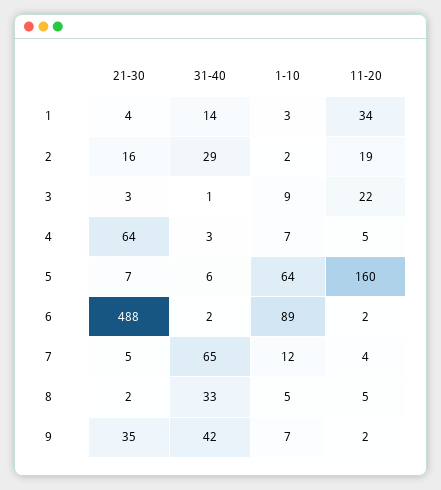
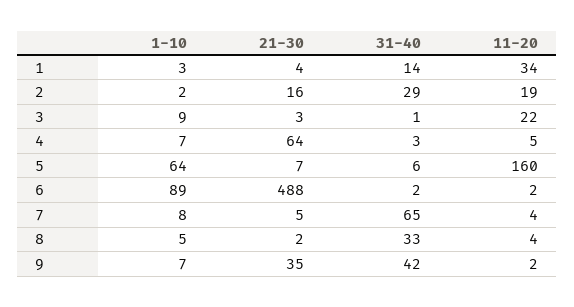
  {
    "21-30": {
      "1": 4,
      "2": 16,
      "3": 3,
      "4": 64,
      "5": 7,
      "6": 488,
      "7": 5,
      "8": 2,
      "9": 35
    },
    "31-40": {
      "1": 14,
      "2": 29,
      "3": 1,
      "4": 3,
      "5": 6,
      "6": 2,
      "7": 65,
      "8": 33,
      "9": 42
    },
    "1-10": {
      "1": 3,
      "2": 2,
      "3": 9,
      "4": 7,
      "5": 64,
      "6": 89,
-     "7": 12,
+     "7": 8,
      "8": 5,
      "9": 7
    },
    "11-20": {
      "1": 34,
      "2": 19,
      "3": 22,
      "4": 5,
      "5": 160,
      "6": 2,
      "7": 4,
-     "8": 5,
+     "8": 4,
      "9": 2
    }
  }

